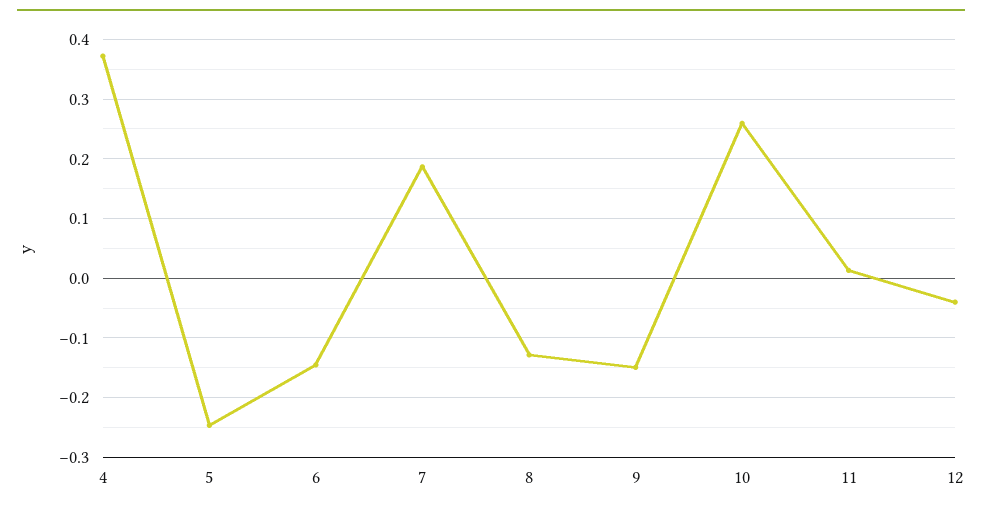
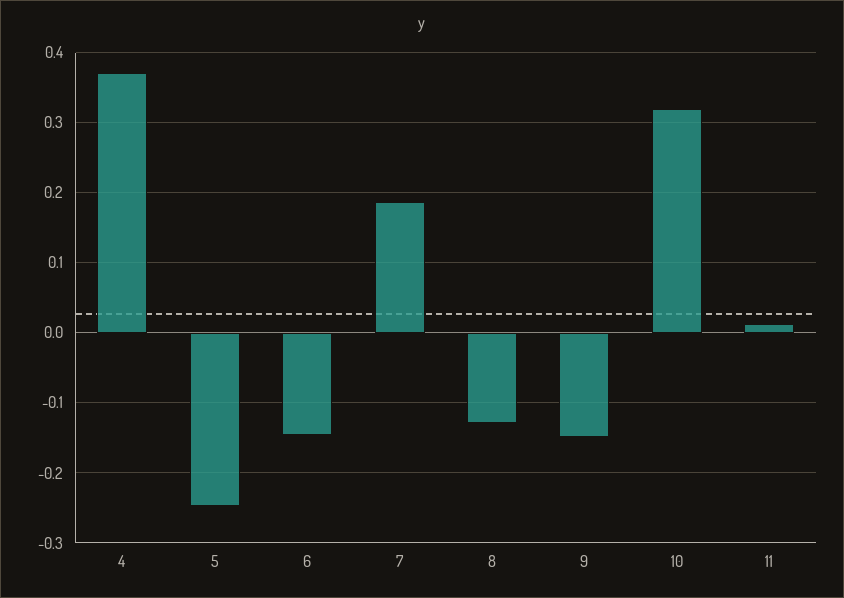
  {
    "4": 0.37,
    "5": -0.25,
    "6": -0.15,
    "7": 0.19,
    "8": -0.13,
    "9": -0.15,
-   "10": 0.26,
+   "10": 0.32,
-   "11": 0.01,
+   "11": 0.01
-   "12": -0.04
  }

